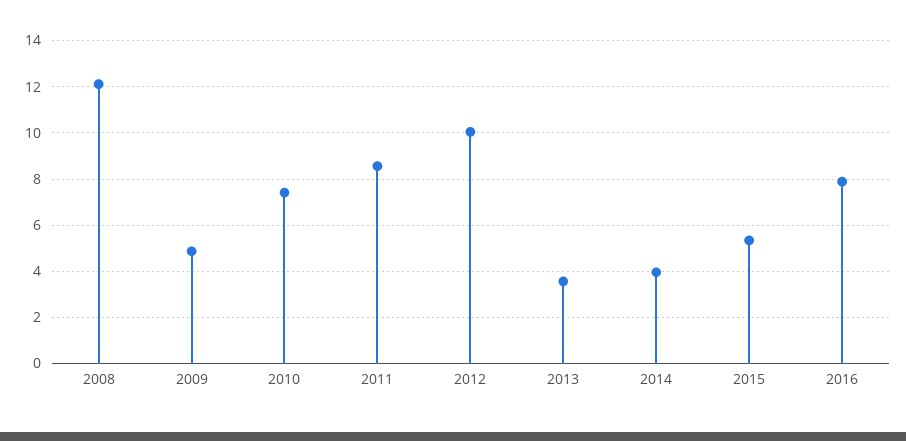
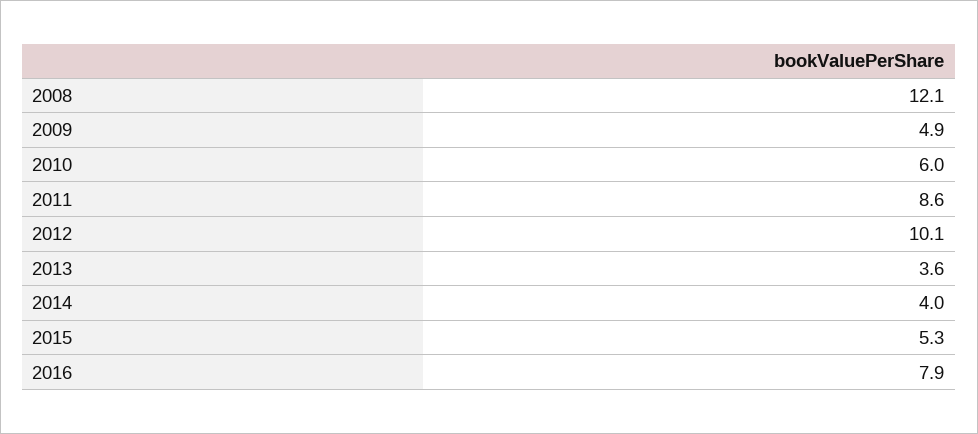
  {
    "2008": 12.1,
    "2009": 4.9,
-   "2010": 7.5,
+   "2010": 6,
    "2011": 8.6,
    "2012": 10.1,
    "2013": 3.6,
    "2014": 4,
    "2015": 5.3,
    "2016": 7.9
  }

